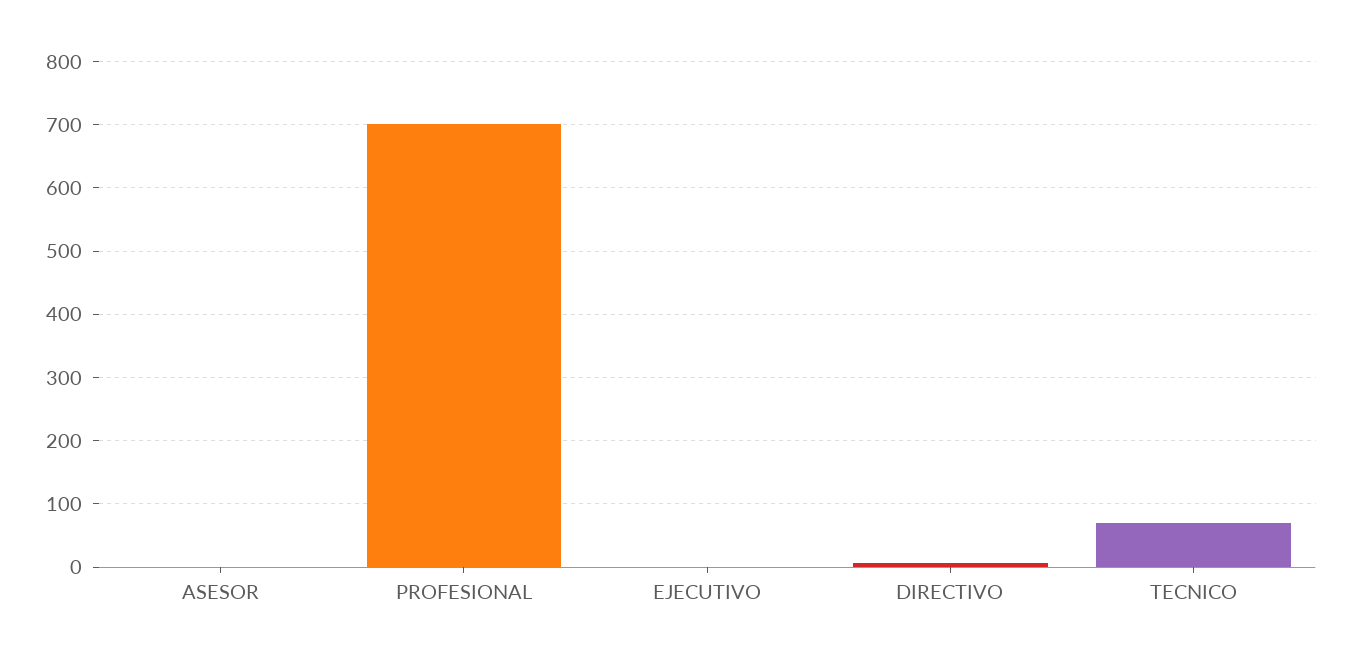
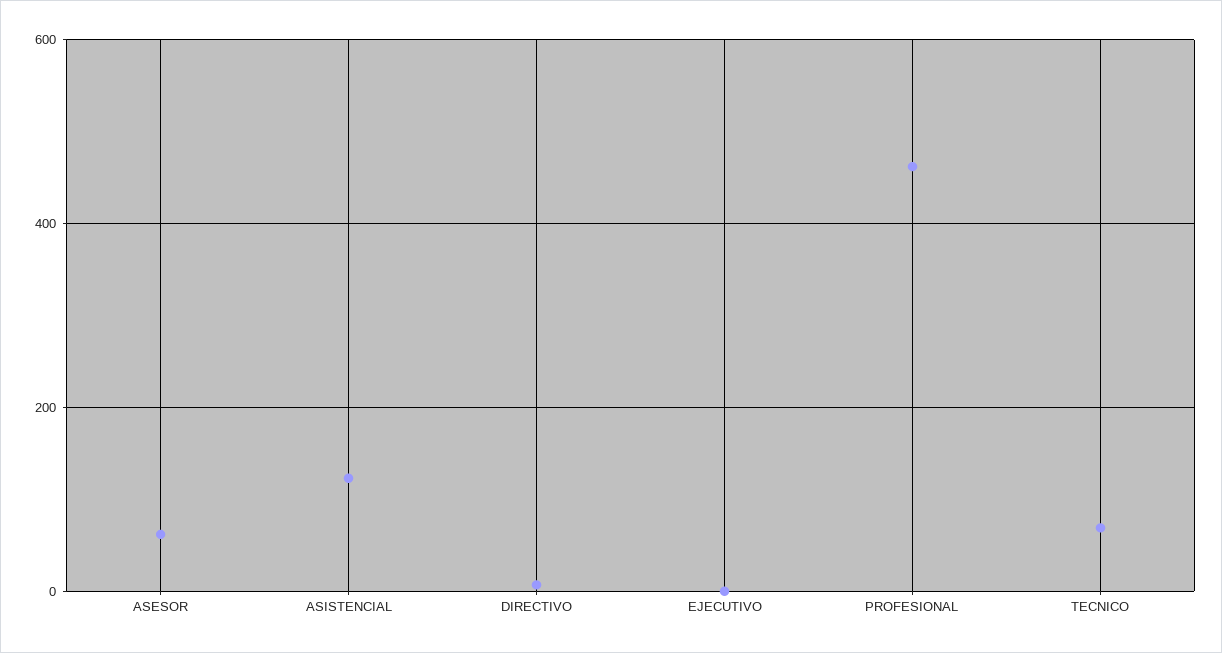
  {
-   "ASESOR": 0,
+   "ASESOR": 60,
-   "PROFESIONAL": 700,
+   "PROFESIONAL": 460,
    "EJECUTIVO": 0,
    "DIRECTIVO": 10,
-   "TECNICO": 70
+   "TECNICO": 70,
+   "ASISTENCIAL": 120
  }

